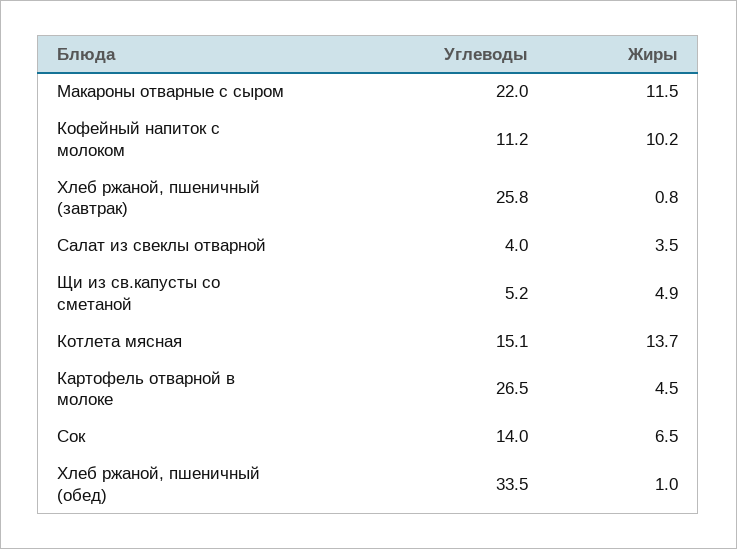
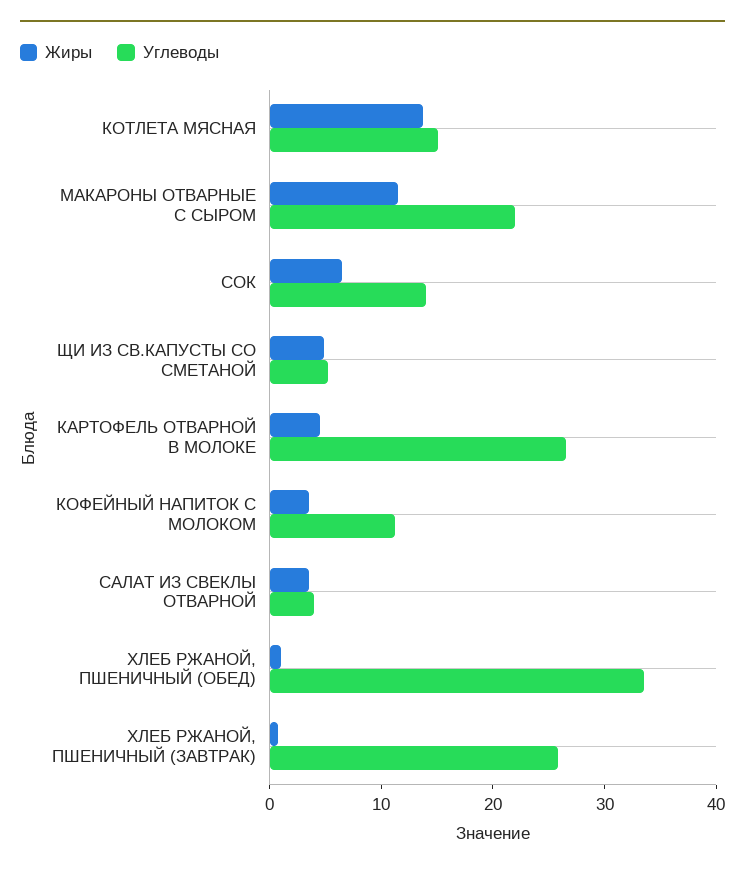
  {
    "Углеводы": {
      "Макароны отварные с сыром": 22,
      "Кофейный напиток с молоком": 11.2,
      "Хлеб ржаной, пшеничный (завтрак)": 25.8,
      "Салат из свеклы отварной": 4,
      "Щи из св.капусты со сметаной": 5.2,
      "Котлета мясная": 15.1,
      "Картофель отварной в молоке": 26.5,
      "Сок": 14,
      "Хлеб ржаной, пшеничный (обед)": 33.5
    },
    "Жиры": {
      "Макароны отварные с сыром": 11.5,
-     "Кофейный напиток с молоком": 10.2,
+     "Кофейный напиток с молоком": 4,
      "Хлеб ржаной, пшеничный (завтрак)": 0.8,
      "Салат из свеклы отварной": 3.5,
      "Щи из св.капусты со сметаной": 4.9,
      "Котлета мясная": 13.7,
      "Картофель отварной в молоке": 4.5,
      "Сок": 6.5,
      "Хлеб ржаной, пшеничный (обед)": 1
    }
  }

